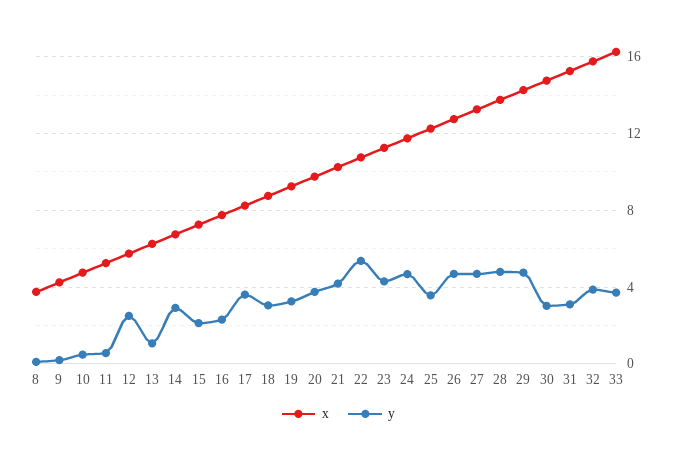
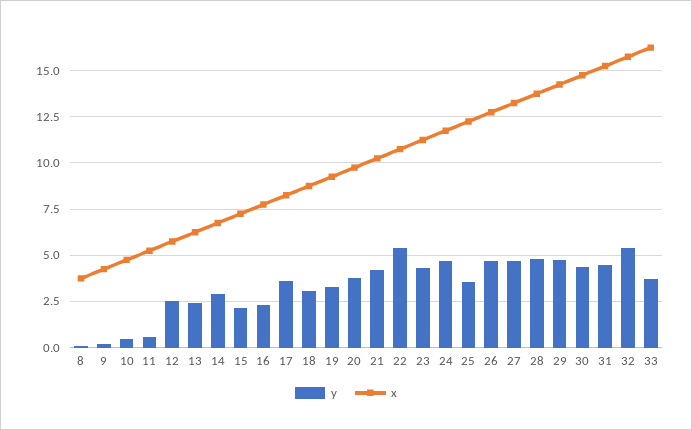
  {
    "x": {
      "8": 4,
      "9": 4.5,
      "10": 5,
      "11": 5.5,
      "12": 6,
      "13": 6.5,
      "14": 7,
      "15": 7.5,
      "16": 8,
      "17": 8.5,
      "18": 9,
      "19": 9.5,
      "20": 10,
      "21": 10.5,
      "22": 11,
      "23": 11.5,
      "24": 12,
      "25": 12.5,
      "26": 13,
      "27": 13.5,
      "28": 14,
      "29": 14.5,
      "30": 15,
      "31": 15.5,
      "32": 16,
      "33": 16.5
    },
    "y": {
      "8": 0,
      "9": 0,
      "10": 0.5,
      "11": 0.5,
      "12": 2.5,
-     "13": 1,
+     "13": 2.5,
      "14": 3,
      "15": 2,
      "16": 2.5,
      "17": 3.5,
      "18": 3,
      "19": 3.5,
      "20": 4,
      "21": 4,
      "22": 5.5,
      "23": 4.5,
      "24": 4.5,
      "25": 3.5,
      "26": 4.5,
      "27": 4.5,
      "28": 5,
      "29": 5,
-     "30": 3,
+     "30": 4.5,
-     "31": 3,
+     "31": 4.5,
-     "32": 4,
+     "32": 5.5,
      "33": 3.5
    }
  }

